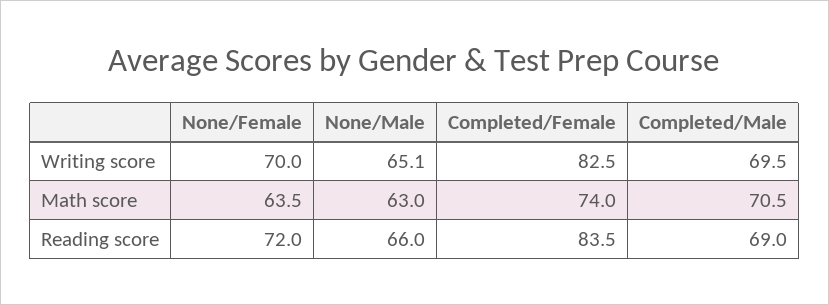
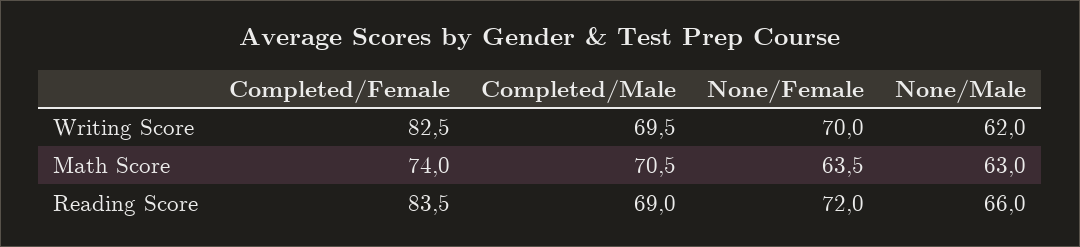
  {
    "None/Female": {
      "Writing score": 70,
      "Math score": 63.5,
      "Reading score": 72
    },
    "None/Male": {
-     "Writing score": 65.1,
+     "Writing score": 62,
      "Math score": 63,
      "Reading score": 66
    },
    "Completed/Female": {
      "Writing score": 82.5,
      "Math score": 74,
      "Reading score": 83.5
    },
    "Completed/Male": {
      "Writing score": 69.5,
      "Math score": 70.5,
      "Reading score": 69
    }
  }

